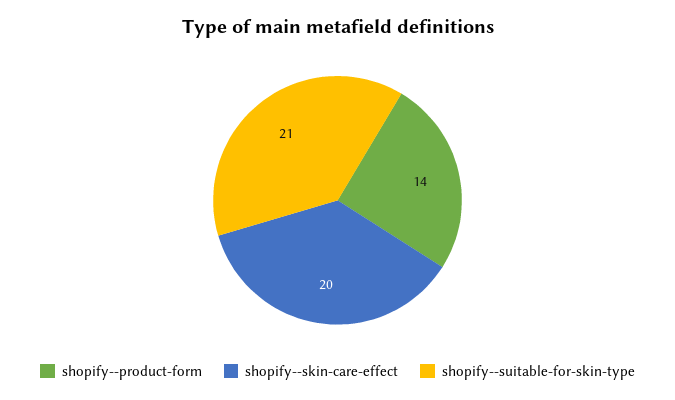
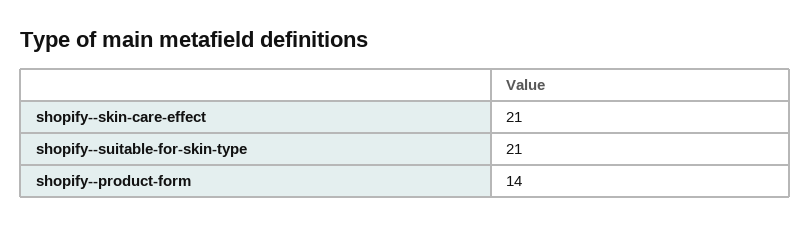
  {
    "shopify--product-form": 14,
-   "shopify--skin-care-effect": 20,
+   "shopify--skin-care-effect": 21,
    "shopify--suitable-for-skin-type": 21
  }

